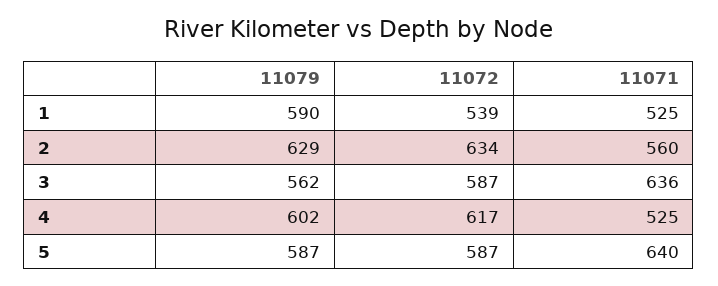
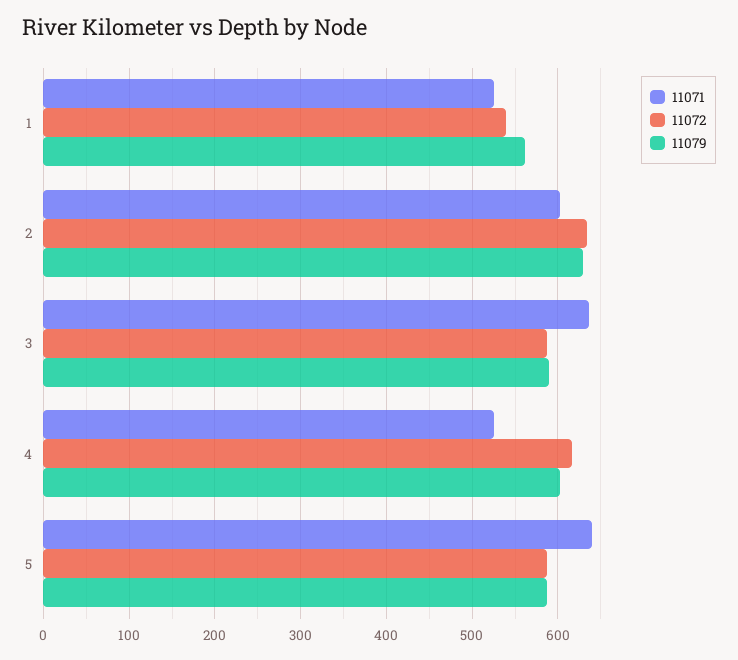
  {
    "11079": {
-     "1": 590,
+     "1": 560,
      "2": 629,
-     "3": 562,
+     "3": 590,
      "4": 602,
      "5": 587
    },
    "11072": {
      "1": 539,
      "2": 634,
      "3": 587,
      "4": 617,
      "5": 587
    },
    "11071": {
      "1": 525,
-     "2": 560,
+     "2": 600,
      "3": 636,
      "4": 525,
      "5": 640
    }
  }

